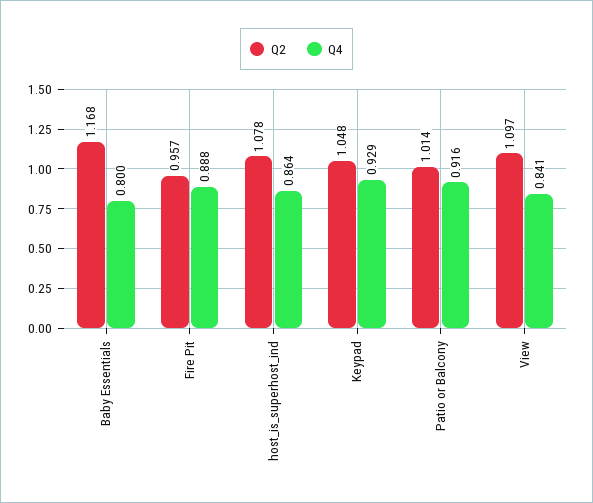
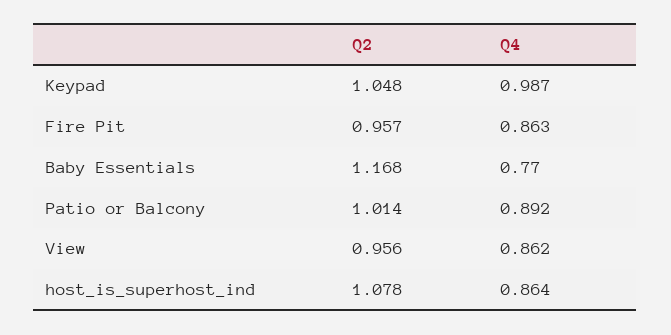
  {
    "Q2": {
      "Baby Essentials": 1.168,
      "Fire Pit": 0.957,
      "host_is_superhost_ind": 1.078,
      "Keypad": 1.048,
      "Patio or Balcony": 1.014,
-     "View": 1.097
+     "View": 0.956
    },
    "Q4": {
-     "Baby Essentials": 0.8,
+     "Baby Essentials": 0.77,
-     "Fire Pit": 0.888,
+     "Fire Pit": 0.863,
      "host_is_superhost_ind": 0.864,
-     "Keypad": 0.929,
+     "Keypad": 0.987,
-     "Patio or Balcony": 0.916,
+     "Patio or Balcony": 0.892,
-     "View": 0.841
+     "View": 0.862
    }
  }

